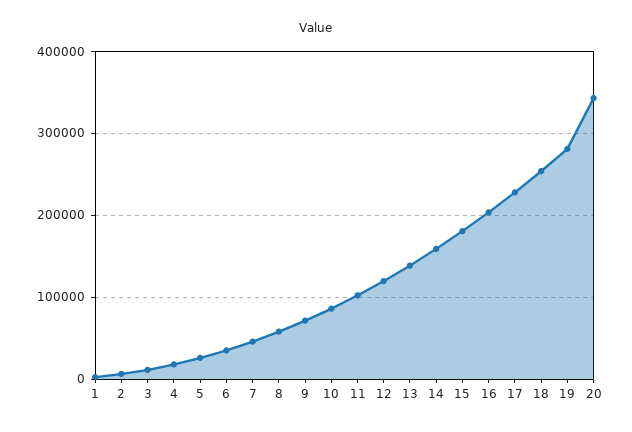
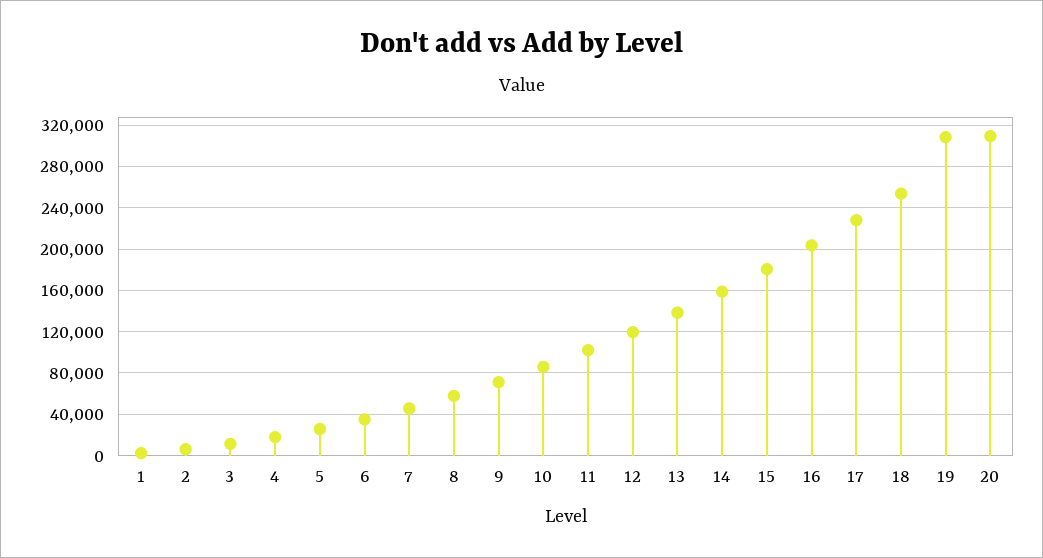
  {
    "1": 0,
    "2": 10000,
    "3": 10000,
    "4": 20000,
    "5": 30000,
    "6": 40000,
    "7": 50000,
    "8": 60000,
    "9": 70000,
    "10": 90000,
    "11": 100000,
    "12": 120000,
    "13": 140000,
    "14": 160000,
    "15": 180000,
    "16": 200000,
    "17": 230000,
    "18": 250000,
-   "19": 280000,
+   "19": 310000,
-   "20": 340000
+   "20": 310000
  }

